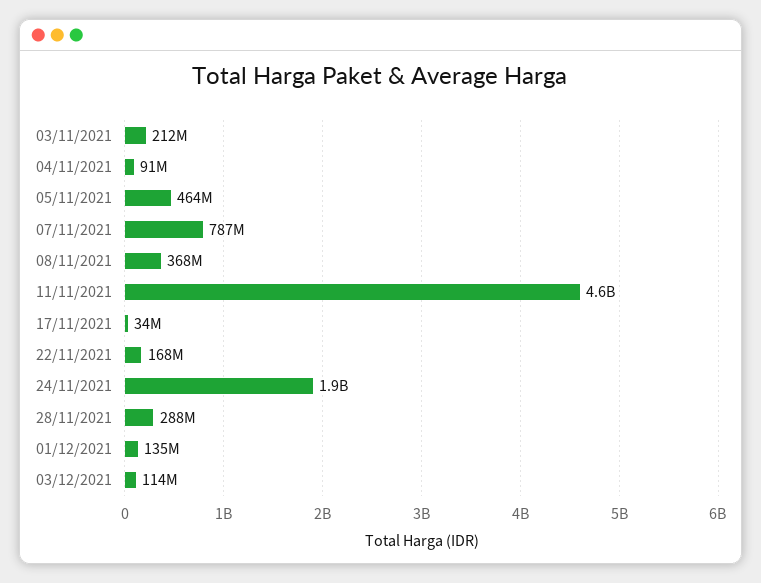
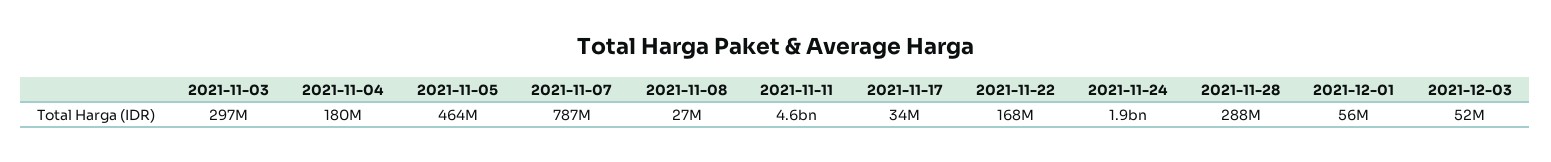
  {
-   "03/11/2021": 212000000,
+   "03/11/2021": 297000000,
-   "04/11/2021": 91000000,
+   "04/11/2021": 180000000,
    "05/11/2021": 464000000,
    "07/11/2021": 787000000,
-   "08/11/2021": 368000000,
+   "08/11/2021": 27000000,
    "11/11/2021": 4600000000,
    "17/11/2021": 34000000,
    "22/11/2021": 168000000,
    "24/11/2021": 1900000000,
    "28/11/2021": 288000000,
-   "01/12/2021": 135000000,
+   "01/12/2021": 56000000,
-   "03/12/2021": 114000000
+   "03/12/2021": 52000000
  }

